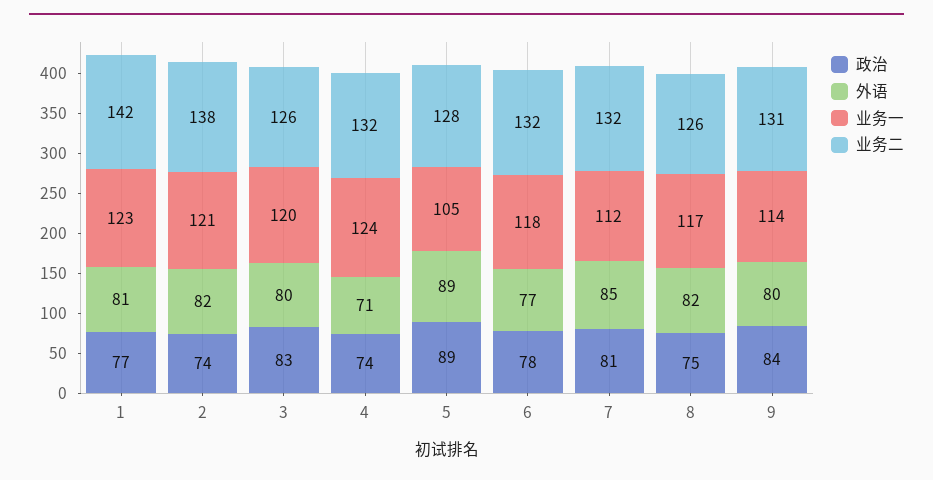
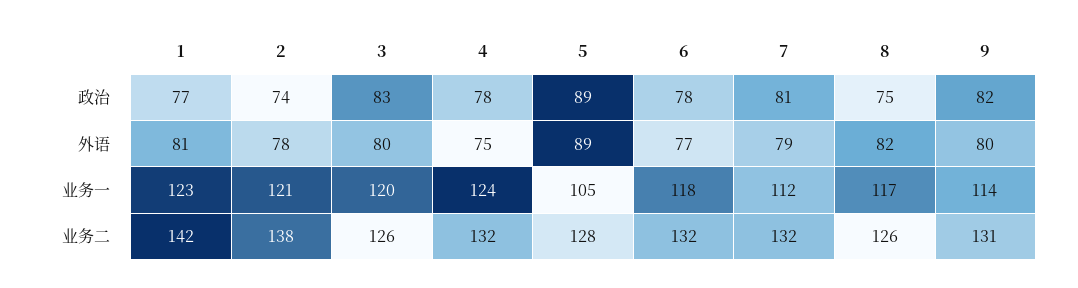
  {
    "政治": {
      "1": 77,
      "2": 74,
      "3": 83,
-     "4": 74,
+     "4": 78,
      "5": 89,
      "6": 78,
      "7": 81,
      "8": 75,
-     "9": 84
+     "9": 82
    },
    "外语": {
      "1": 81,
-     "2": 82,
+     "2": 78,
      "3": 80,
-     "4": 71,
+     "4": 75,
      "5": 89,
      "6": 77,
-     "7": 85,
+     "7": 79,
      "8": 82,
      "9": 80
    },
    "业务一": {
      "1": 123,
      "2": 121,
      "3": 120,
      "4": 124,
      "5": 105,
      "6": 118,
      "7": 112,
      "8": 117,
      "9": 114
    },
    "业务二": {
      "1": 142,
      "2": 138,
      "3": 126,
      "4": 132,
      "5": 128,
      "6": 132,
      "7": 132,
      "8": 126,
      "9": 131
    }
  }

